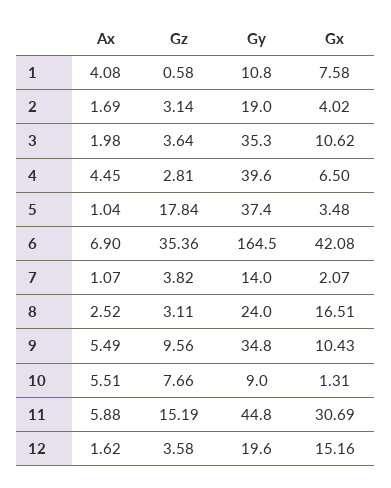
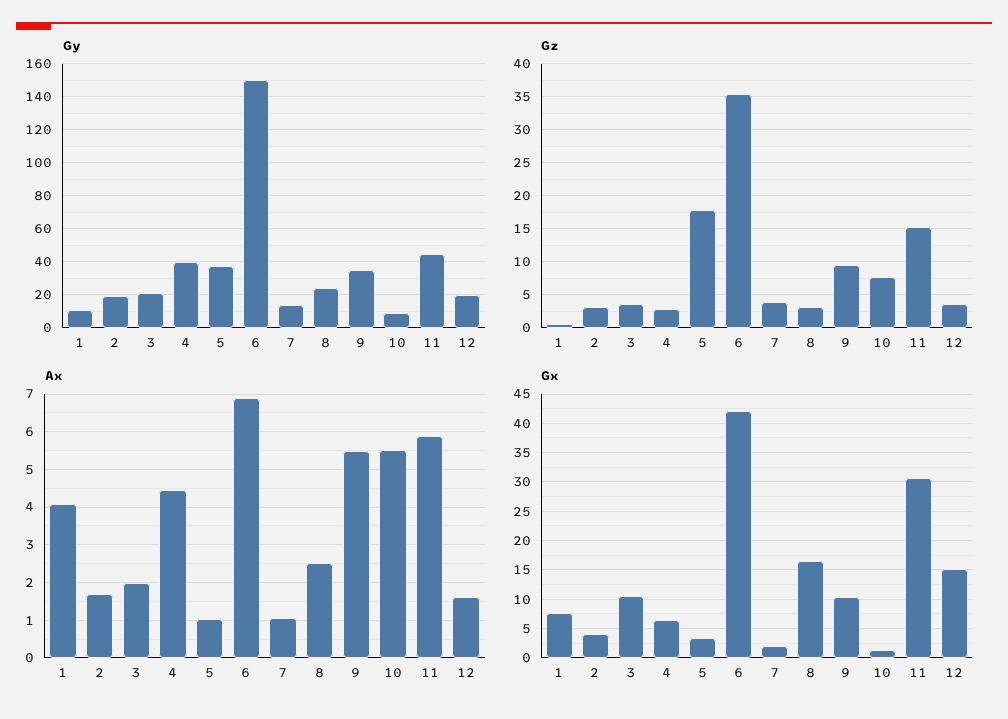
  {
    "Ax": {
      "1": 4.08,
      "2": 1.69,
      "3": 1.98,
      "4": 4.45,
      "5": 1.04,
      "6": 6.9,
      "7": 1.07,
      "8": 2.52,
      "9": 5.49,
      "10": 5.51,
      "11": 5.88,
      "12": 1.62
    },
    "Gz": {
      "1": 0.58,
      "2": 3.14,
      "3": 3.64,
      "4": 2.81,
      "5": 17.84,
      "6": 35.36,
      "7": 3.82,
      "8": 3.11,
      "9": 9.56,
      "10": 7.66,
      "11": 15.19,
      "12": 3.58
    },
    "Gy": {
      "1": 10.8,
      "2": 19,
-     "3": 35.3,
+     "3": 20,
      "4": 39.6,
      "5": 37.4,
-     "6": 164.5,
+     "6": 150,
      "7": 14,
      "8": 24,
      "9": 34.8,
      "10": 9,
      "11": 44.8,
      "12": 19.6
    },
    "Gx": {
      "1": 7.58,
      "2": 4.02,
      "3": 10.62,
      "4": 6.5,
      "5": 3.48,
      "6": 42.08,
      "7": 2.07,
      "8": 16.51,
      "9": 10.43,
      "10": 1.31,
      "11": 30.69,
      "12": 15.16
    }
  }

